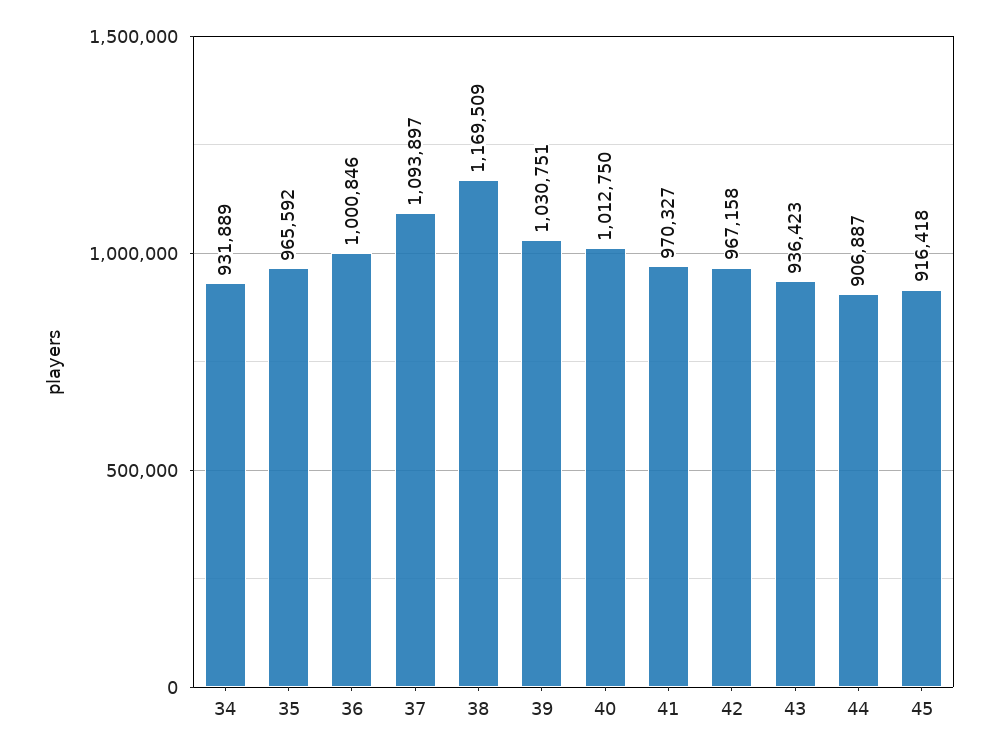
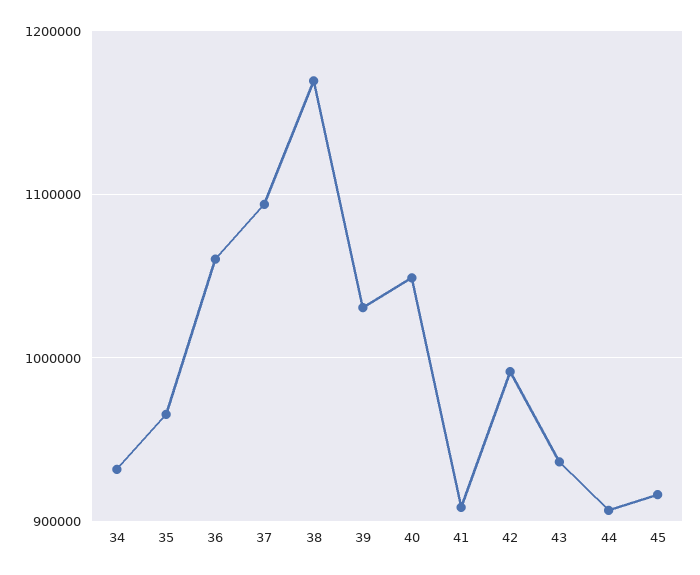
  {
    "34": 931889,
    "35": 965592,
-   "36": 1000846,
+   "36": 1060000,
    "37": 1093897,
    "38": 1169509,
    "39": 1030751,
-   "40": 1012750,
+   "40": 1050000,
-   "41": 970327,
+   "41": 910000,
-   "42": 967158,
+   "42": 990000,
    "43": 936423,
    "44": 906887,
    "45": 916418
  }

